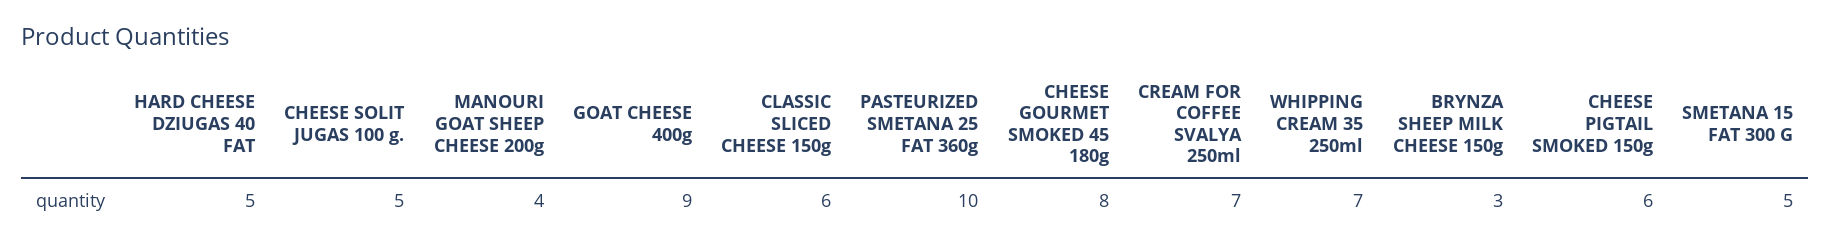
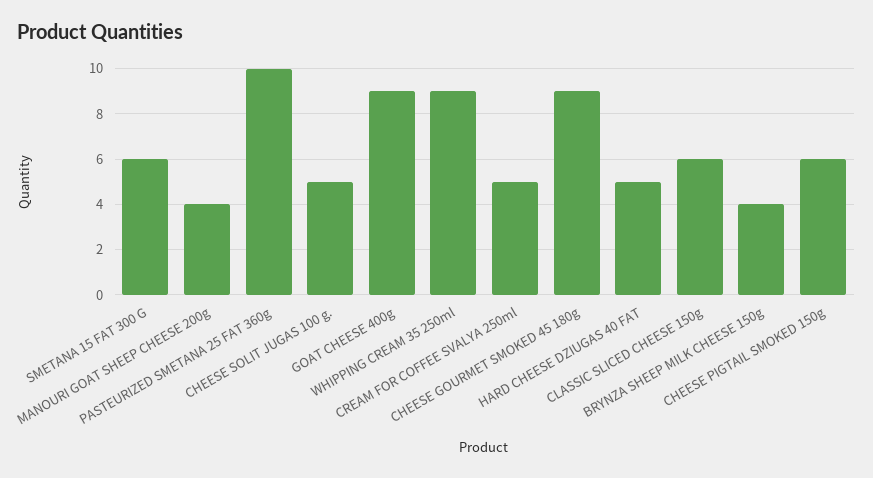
  {
    "HARD CHEESE DZIUGAS 40 FAT": 5,
    "CHEESE SOLIT JUGAS 100 g.": 5,
    "MANOURI GOAT SHEEP CHEESE 200g": 4,
    "GOAT CHEESE 400g": 9,
    "CLASSIC SLICED CHEESE 150g": 6,
    "PASTEURIZED SMETANA 25 FAT 360g": 10,
-   "CHEESE GOURMET SMOKED 45 180g": 8,
+   "CHEESE GOURMET SMOKED 45 180g": 9,
-   "CREAM FOR COFFEE SVALYA 250ml": 7,
+   "CREAM FOR COFFEE SVALYA 250ml": 5,
-   "WHIPPING CREAM 35 250ml": 7,
+   "WHIPPING CREAM 35 250ml": 9,
-   "BRYNZA SHEEP MILK CHEESE 150g": 3,
+   "BRYNZA SHEEP MILK CHEESE 150g": 4,
    "CHEESE PIGTAIL SMOKED 150g": 6,
-   "SMETANA 15 FAT 300 G": 5
+   "SMETANA 15 FAT 300 G": 6
  }

